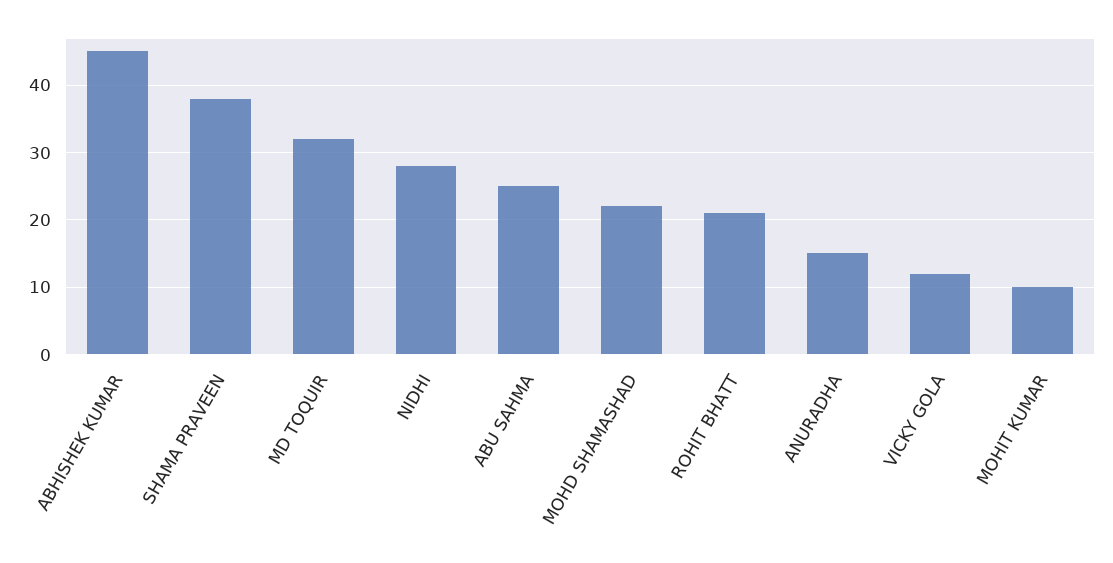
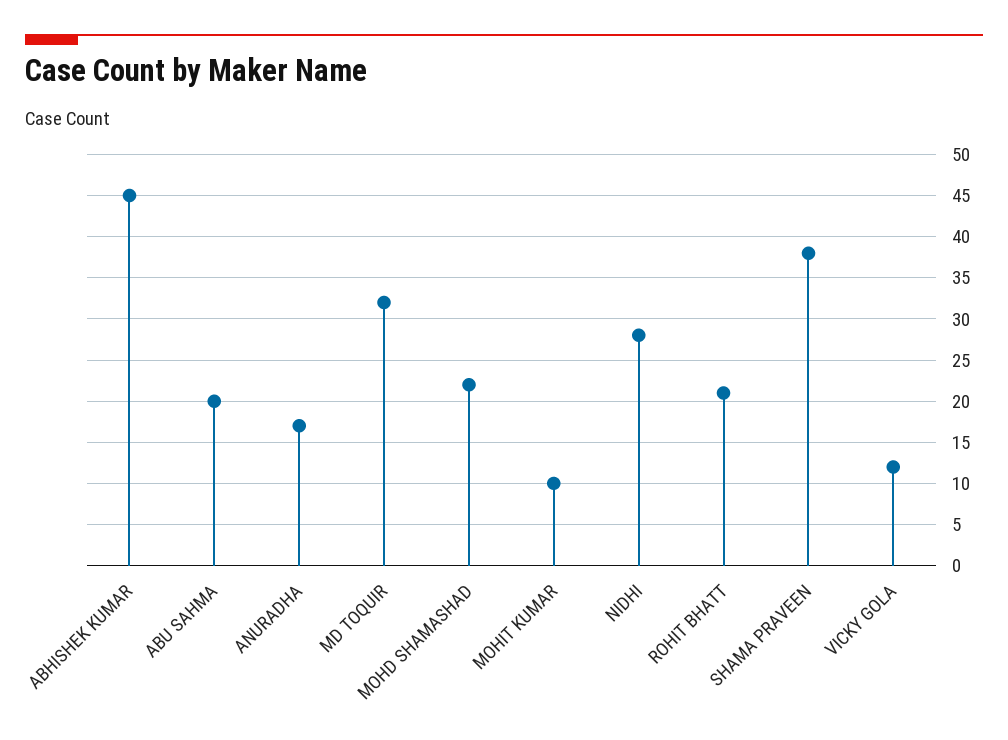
  {
    "ABHISHEK KUMAR": 45,
    "SHAMA PRAVEEN": 38,
    "MD TOQUIR": 32,
    "NIDHI": 28,
-   "ABU SAHMA": 25,
+   "ABU SAHMA": 20,
    "MOHD SHAMASHAD": 22,
    "ROHIT BHATT": 21,
-   "ANURADHA": 15,
+   "ANURADHA": 17,
    "VICKY GOLA": 12,
    "MOHIT KUMAR": 10
  }

